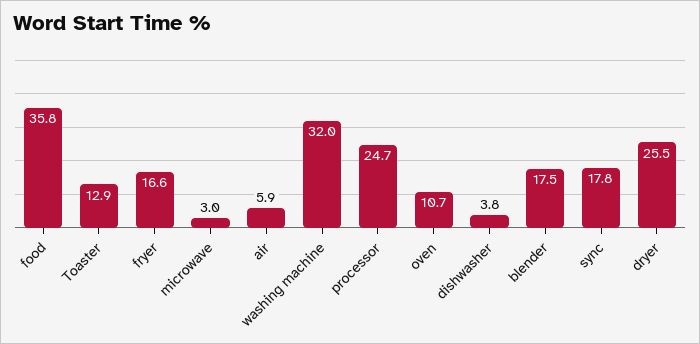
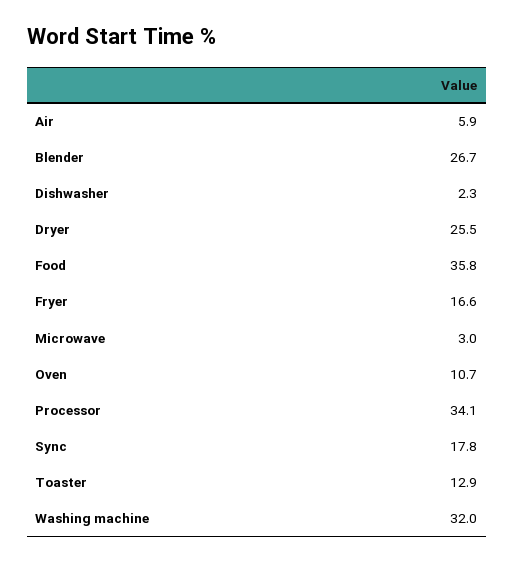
  {
    "food": 35.8,
    "Toaster": 12.9,
    "fryer": 16.6,
    "microwave": 3,
    "air": 5.9,
    "washing machine": 32,
-   "processor": 24.7,
+   "processor": 34.1,
    "oven": 10.7,
-   "dishwasher": 3.8,
+   "dishwasher": 2.3,
-   "blender": 17.5,
+   "blender": 26.7,
    "sync": 17.8,
    "dryer": 25.5
  }

